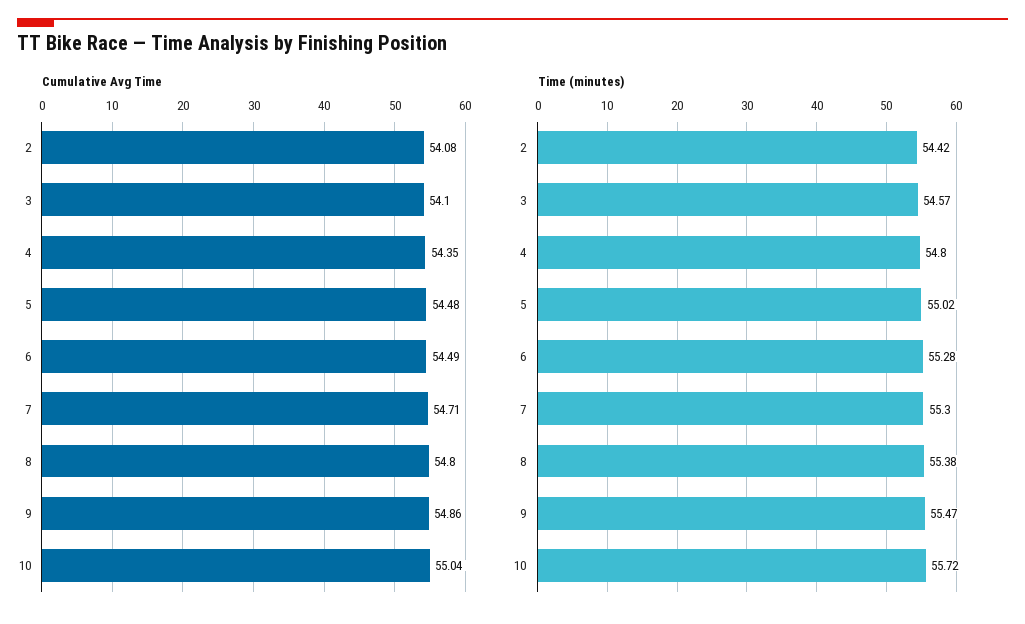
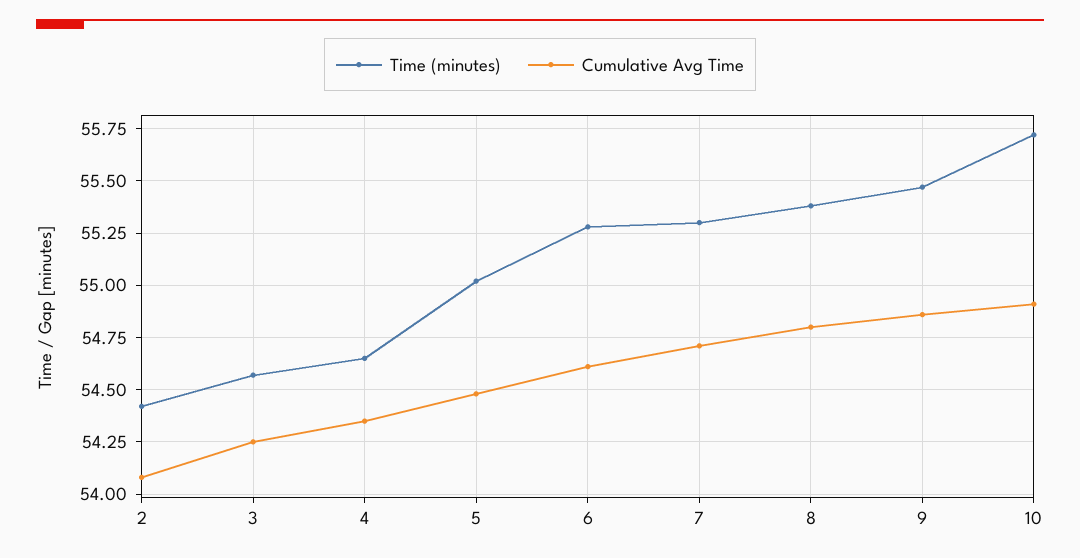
  {
    "Cumulative Avg Time": {
      "2": 54.08,
-     "3": 54.1,
+     "3": 54.25,
      "4": 54.35,
      "5": 54.48,
-     "6": 54.49,
+     "6": 54.6,
      "7": 54.71,
      "8": 54.8,
      "9": 54.86,
-     "10": 55.04
+     "10": 54.9
    },
    "Time (minutes)": {
      "2": 54.42,
      "3": 54.57,
-     "4": 54.8,
+     "4": 54.65,
      "5": 55.02,
      "6": 55.28,
      "7": 55.3,
      "8": 55.38,
      "9": 55.47,
      "10": 55.72
    }
  }

